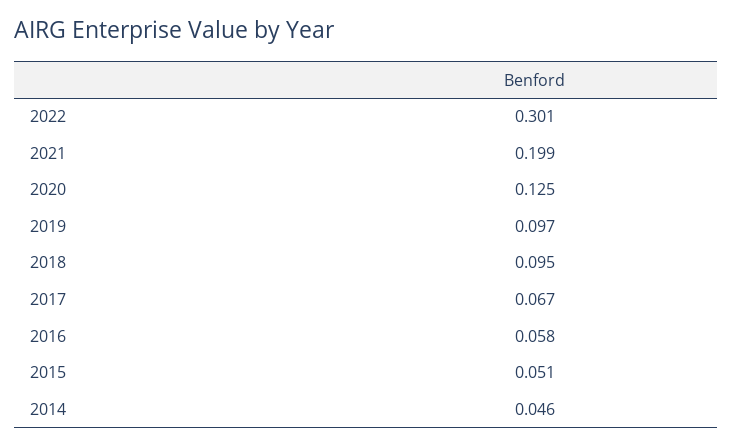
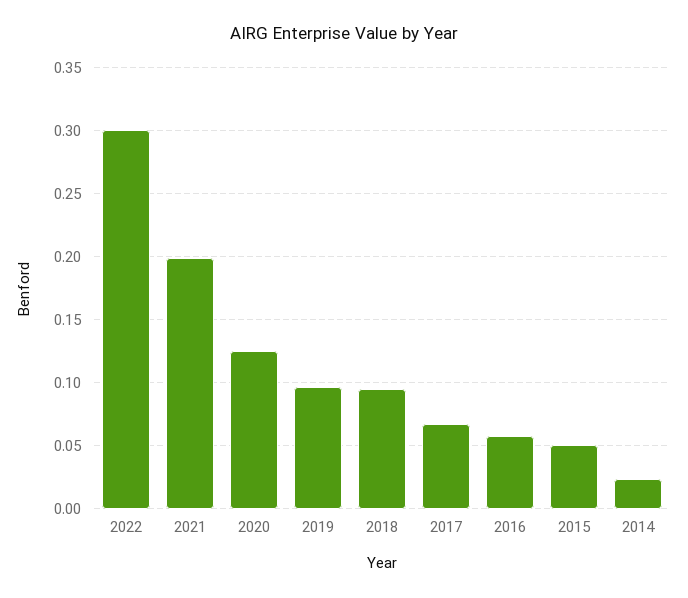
  {
    "2022": 0.301,
    "2021": 0.199,
    "2020": 0.125,
    "2019": 0.097,
    "2018": 0.095,
    "2017": 0.067,
    "2016": 0.058,
    "2015": 0.051,
-   "2014": 0.046
+   "2014": 0.025
  }

